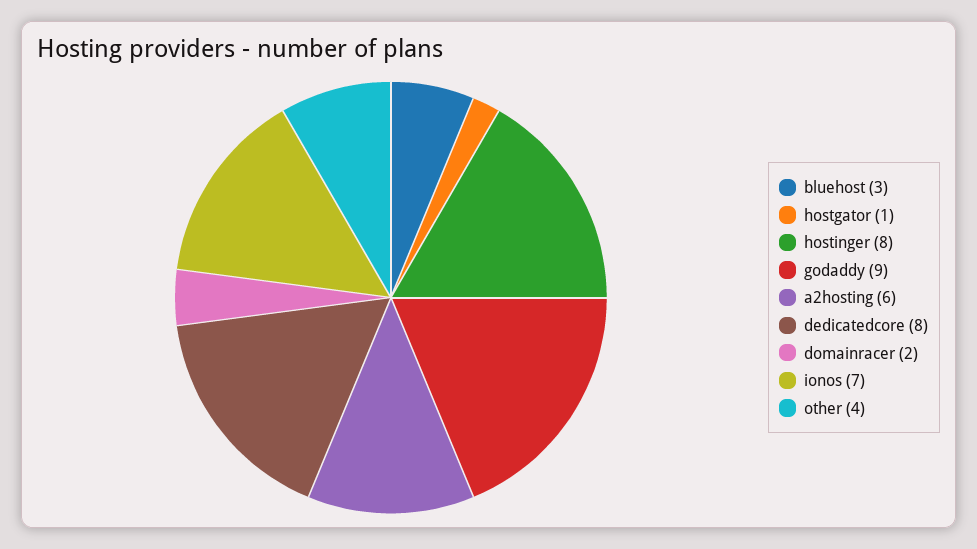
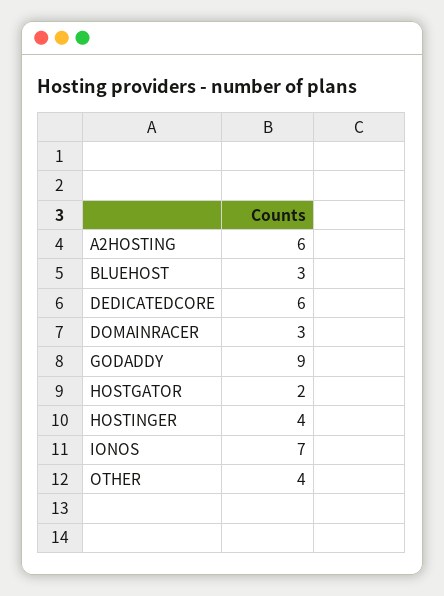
  {
    "bluehost": 3,
-   "hostgator": 1,
+   "hostgator": 2,
-   "hostinger": 8,
+   "hostinger": 4,
    "godaddy": 9,
    "a2hosting": 6,
-   "dedicatedcore": 8,
+   "dedicatedcore": 6,
-   "domainracer": 2,
+   "domainracer": 3,
    "ionos": 7,
    "other": 4
  }

